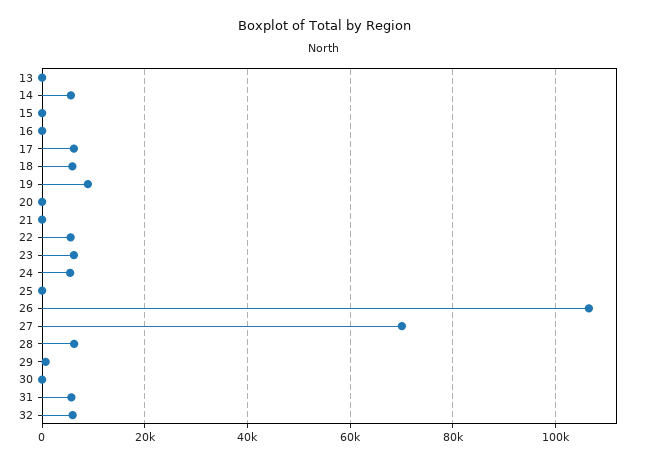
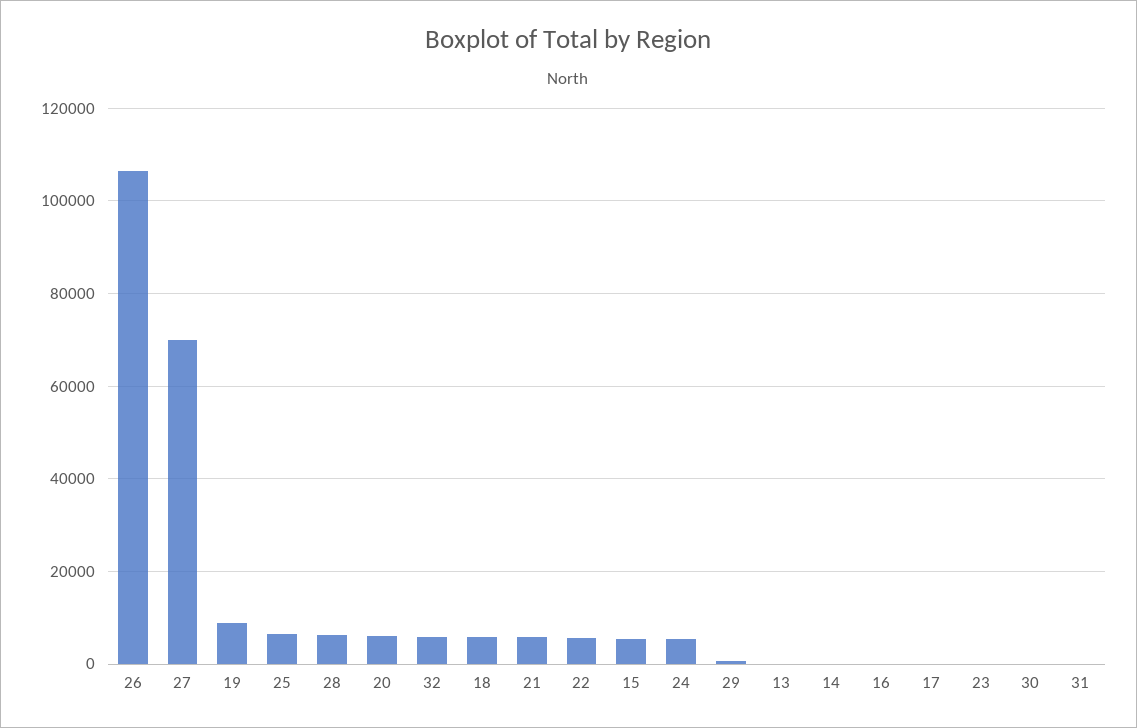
  {
    "13": 0,
-   "14": 6000,
+   "14": 0,
-   "15": 0,
+   "15": 6000,
    "16": 0,
-   "17": 6000,
+   "17": 0,
    "18": 6000,
    "19": 8000,
-   "20": 0,
+   "20": 6000,
-   "21": 0,
+   "21": 6000,
    "22": 6000,
-   "23": 6000,
+   "23": 0,
    "24": 6000,
-   "25": 0,
+   "25": 6000,
    "26": 106000,
    "27": 70000,
    "28": 6000,
    "29": 0,
    "30": 0,
-   "31": 6000,
+   "31": 0,
    "32": 6000
  }

